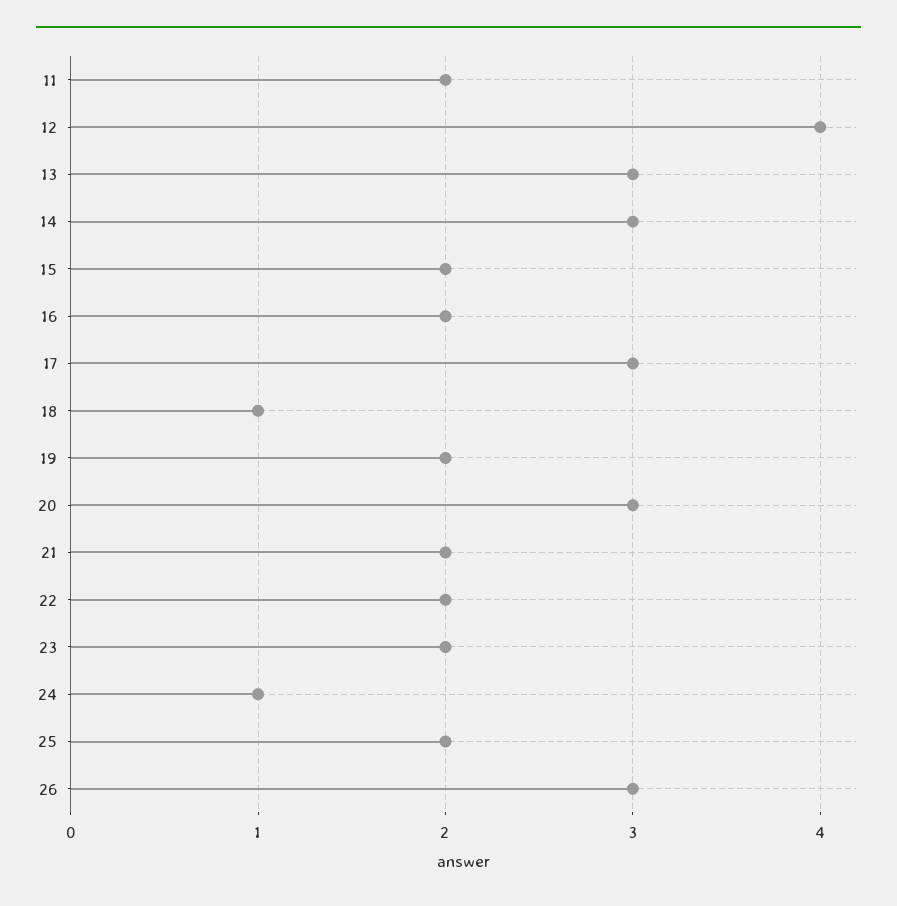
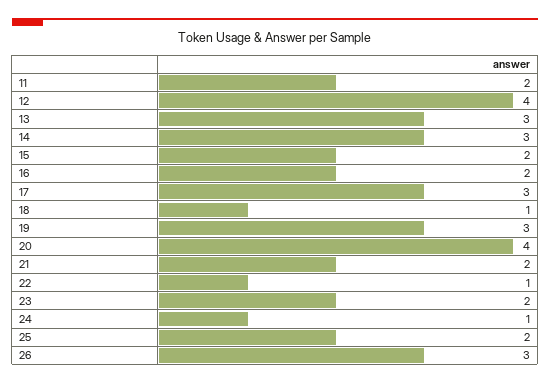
  {
    "11": 2,
    "12": 4,
    "13": 3,
    "14": 3,
    "15": 2,
    "16": 2,
    "17": 3,
    "18": 1,
-   "19": 2,
+   "19": 3,
-   "20": 3,
+   "20": 4,
    "21": 2,
-   "22": 2,
+   "22": 1,
    "23": 2,
    "24": 1,
    "25": 2,
    "26": 3
  }

